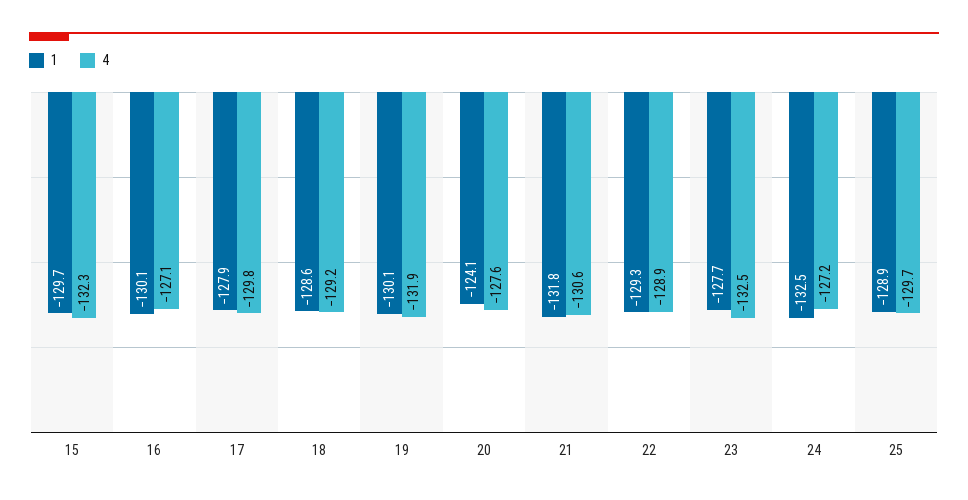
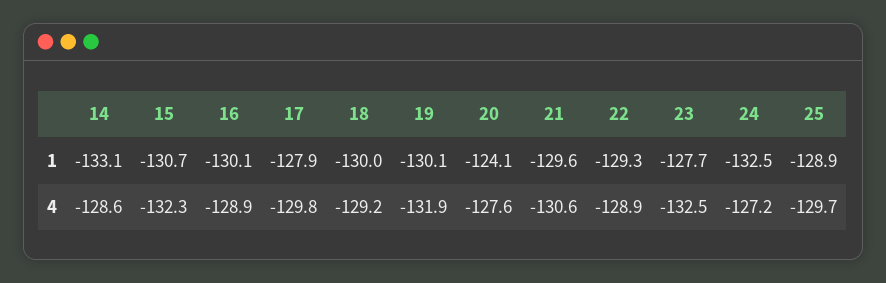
  {
    "1": {
-     "15": -129.7,
+     "15": -130.7,
      "16": -130.1,
      "17": -127.9,
-     "18": -128.6,
+     "18": -130,
      "19": -130.1,
      "20": -124.1,
-     "21": -131.8,
+     "21": -129.6,
      "22": -129.3,
      "23": -127.7,
      "24": -132.5,
-     "25": -128.9
+     "25": -128.9,
+     "14": -133.1
    },
    "4": {
      "15": -132.3,
-     "16": -127.1,
+     "16": -128.9,
      "17": -129.8,
      "18": -129.2,
      "19": -131.9,
      "20": -127.6,
      "21": -130.6,
      "22": -128.9,
      "23": -132.5,
      "24": -127.2,
-     "25": -129.7
+     "25": -129.7,
+     "14": -128.6
    }
  }

